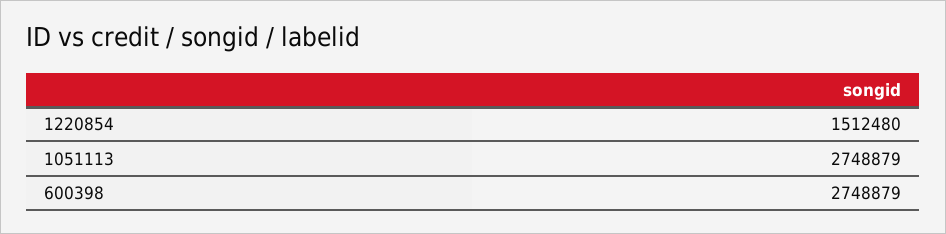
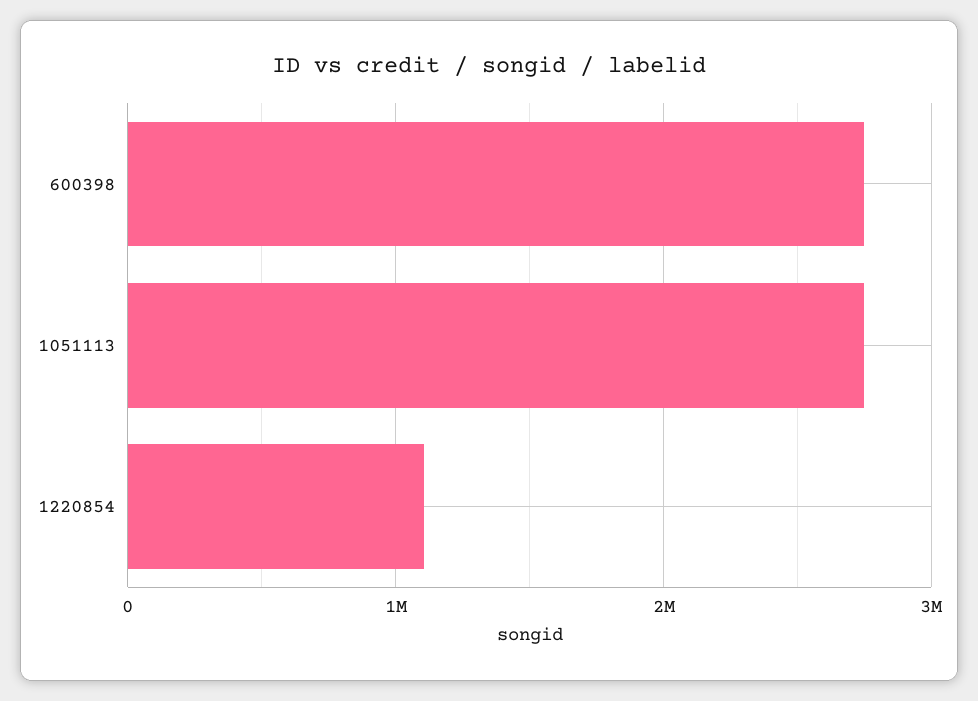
  {
-   "1220854": 1512480,
+   "1220854": 1100000,
    "1051113": 2748879,
    "600398": 2748879
  }

